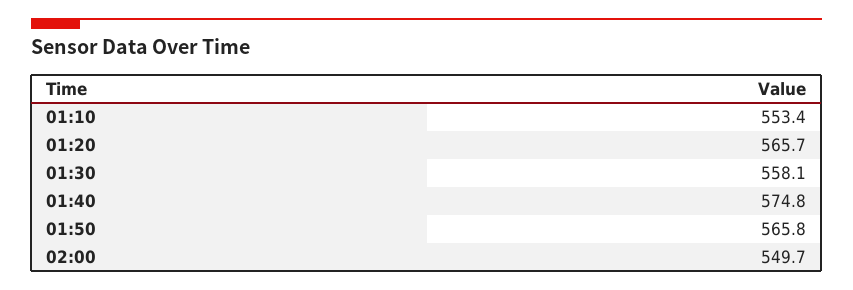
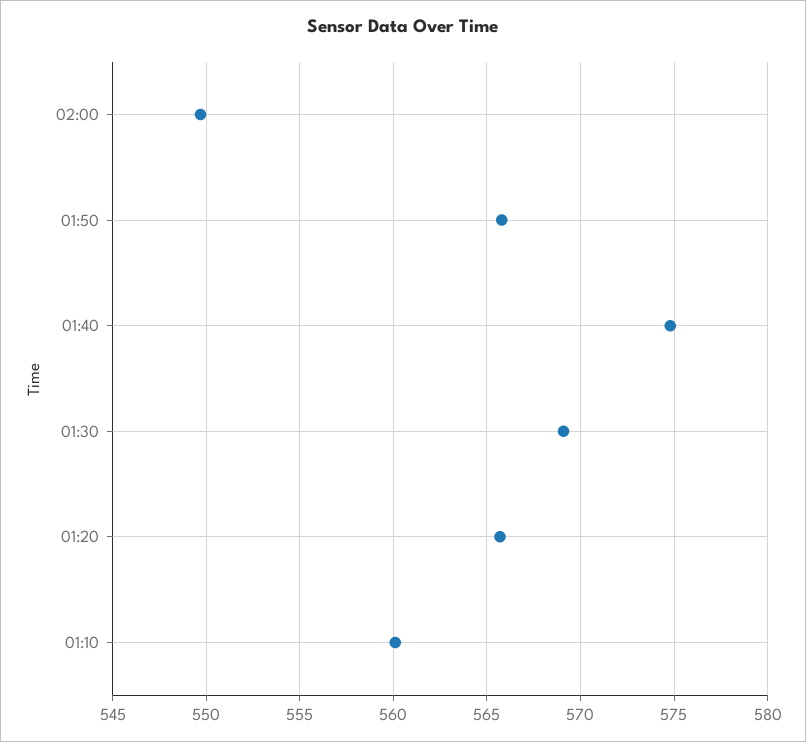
  {
-   "01:10": 553.4,
+   "01:10": 560,
    "01:20": 565.7,
-   "01:30": 558.1,
+   "01:30": 569,
    "01:40": 574.8,
    "01:50": 565.8,
    "02:00": 549.7
  }

